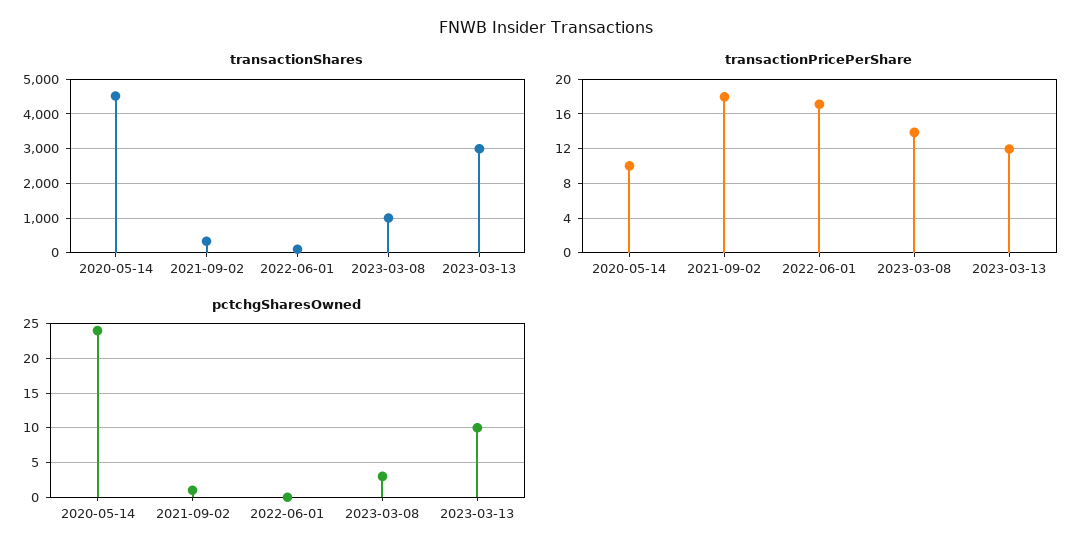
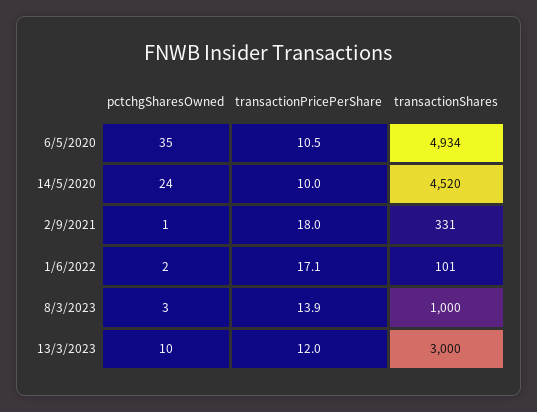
  {
    "transactionShares": {
      "2020-05-14": 4520,
      "2021-09-02": 331,
      "2022-06-01": 101,
      "2023-03-08": 1000,
-     "2023-03-13": 3000
+     "2023-03-13": 3000,
+     "6/5/2020": 4934
    },
    "transactionPricePerShare": {
      "2020-05-14": 10,
      "2021-09-02": 18,
      "2022-06-01": 17.1,
      "2023-03-08": 13.9,
-     "2023-03-13": 12
+     "2023-03-13": 12,
+     "6/5/2020": 10.5
    },
    "pctchgSharesOwned": {
      "2020-05-14": 24,
      "2021-09-02": 1,
-     "2022-06-01": 0,
+     "2022-06-01": 2,
      "2023-03-08": 3,
-     "2023-03-13": 10
+     "2023-03-13": 10,
+     "6/5/2020": 35
    }
  }

